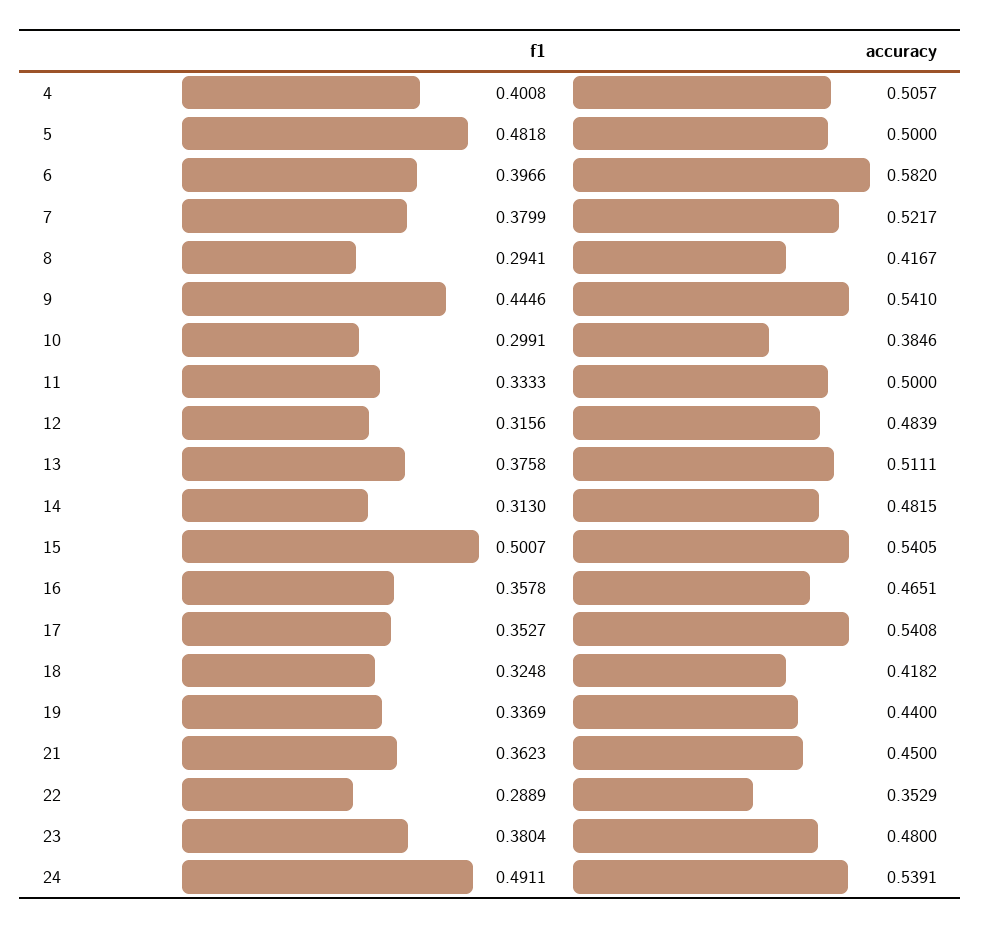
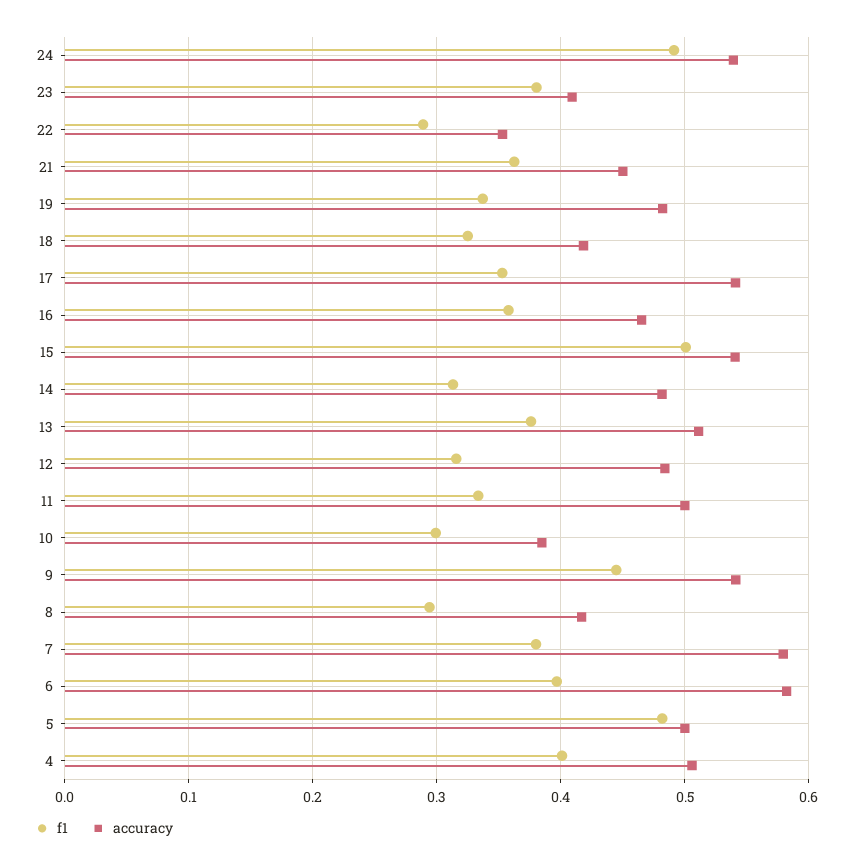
  {
    "f1": {
      "4": 0.4008,
      "5": 0.4818,
      "6": 0.3966,
      "7": 0.3799,
      "8": 0.2941,
      "9": 0.4446,
      "10": 0.2991,
      "11": 0.3333,
      "12": 0.3156,
      "13": 0.3758,
      "14": 0.313,
      "15": 0.5007,
      "16": 0.3578,
      "17": 0.3527,
      "18": 0.3248,
      "19": 0.3369,
      "21": 0.3623,
      "22": 0.2889,
      "23": 0.3804,
      "24": 0.4911
    },
    "accuracy": {
      "4": 0.5057,
      "5": 0.5,
      "6": 0.582,
-     "7": 0.5217,
+     "7": 0.58,
      "8": 0.4167,
      "9": 0.541,
      "10": 0.3846,
      "11": 0.5,
      "12": 0.4839,
      "13": 0.5111,
      "14": 0.4815,
      "15": 0.5405,
      "16": 0.4651,
      "17": 0.5408,
      "18": 0.4182,
-     "19": 0.44,
+     "19": 0.48,
      "21": 0.45,
      "22": 0.3529,
-     "23": 0.48,
+     "23": 0.41,
      "24": 0.5391
    }
  }

